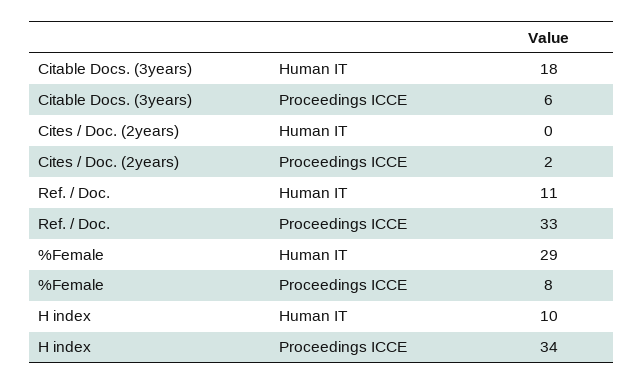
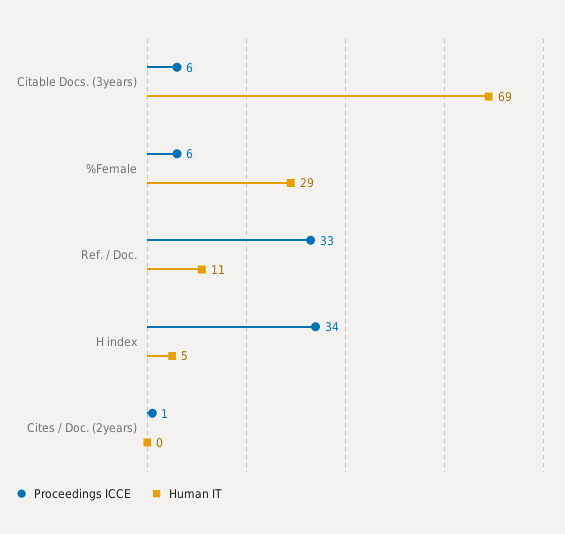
  {
    "Human IT": {
-     "Citable Docs. (3years)": 18,
+     "Citable Docs. (3years)": 69,
      "Cites / Doc. (2years)": 0,
      "Ref. / Doc.": 11,
      "%Female": 29,
-     "H index": 10
+     "H index": 5
    },
    "Proceedings ICCE": {
      "Citable Docs. (3years)": 6,
-     "Cites / Doc. (2years)": 2,
+     "Cites / Doc. (2years)": 1,
      "Ref. / Doc.": 33,
-     "%Female": 8,
+     "%Female": 6,
      "H index": 34
    }
  }

